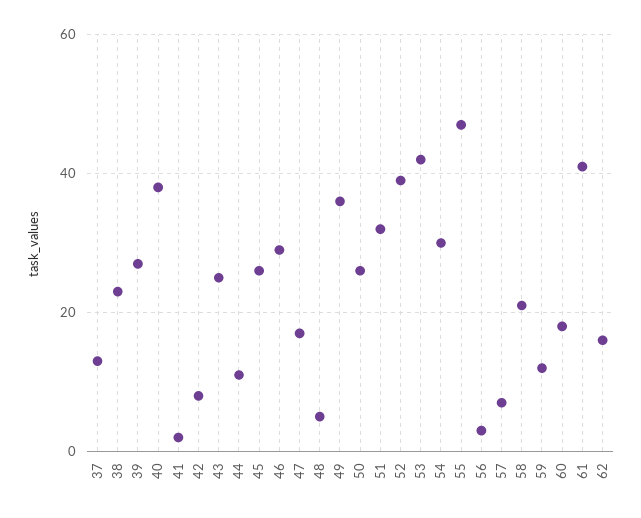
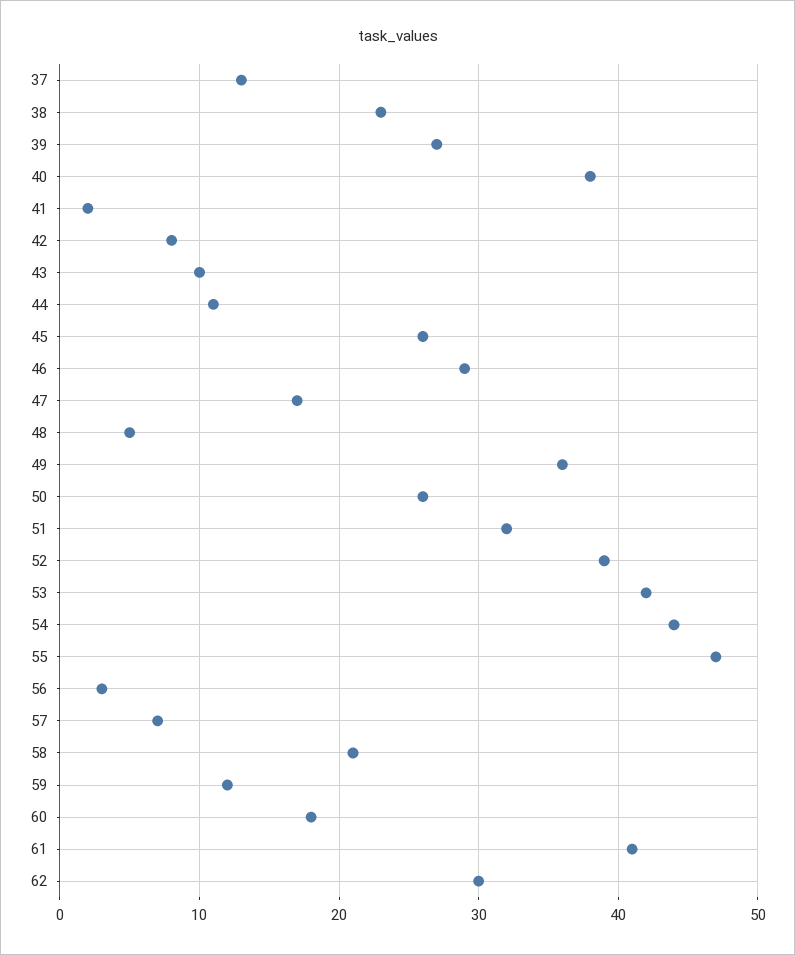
  {
    "37": 13,
    "38": 23,
    "39": 27,
    "40": 38,
    "41": 2,
    "42": 8,
-   "43": 25,
+   "43": 10,
    "44": 11,
    "45": 26,
    "46": 29,
    "47": 17,
    "48": 5,
    "49": 36,
    "50": 26,
    "51": 32,
    "52": 39,
    "53": 42,
-   "54": 30,
+   "54": 44,
    "55": 47,
    "56": 3,
    "57": 7,
    "58": 21,
    "59": 12,
    "60": 18,
    "61": 41,
-   "62": 15
+   "62": 30
  }

